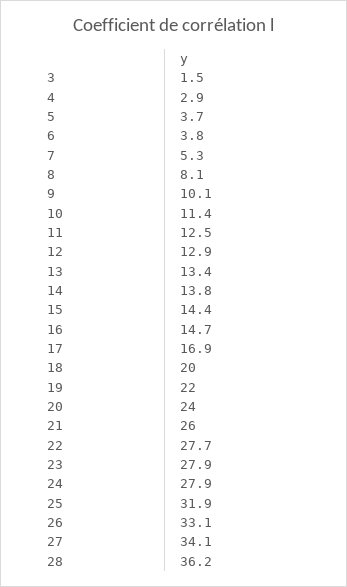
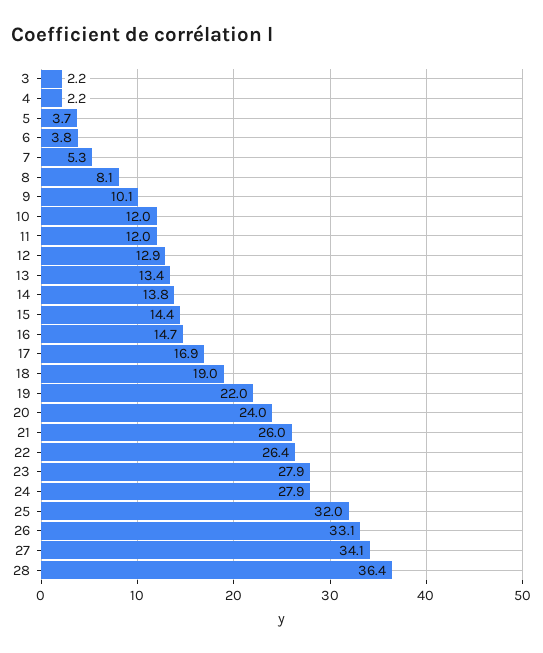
  {
-   "3": 1.5,
+   "3": 2.2,
-   "4": 2.9,
+   "4": 2.2,
    "5": 3.7,
    "6": 3.8,
    "7": 5.3,
    "8": 8.1,
    "9": 10.1,
-   "10": 11.4,
+   "10": 12,
-   "11": 12.5,
+   "11": 12,
    "12": 12.9,
    "13": 13.4,
    "14": 13.8,
    "15": 14.4,
    "16": 14.7,
    "17": 16.9,
-   "18": 20,
+   "18": 19,
    "19": 22,
    "20": 24,
    "21": 26,
-   "22": 27.7,
+   "22": 26.4,
    "23": 27.9,
    "24": 27.9,
-   "25": 31.9,
+   "25": 32,
    "26": 33.1,
    "27": 34.1,
-   "28": 36.2
+   "28": 36.4
  }

